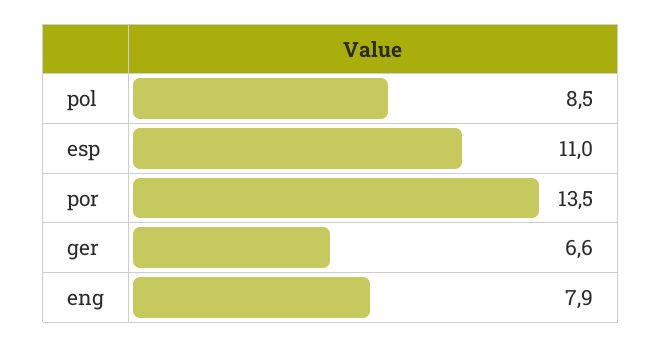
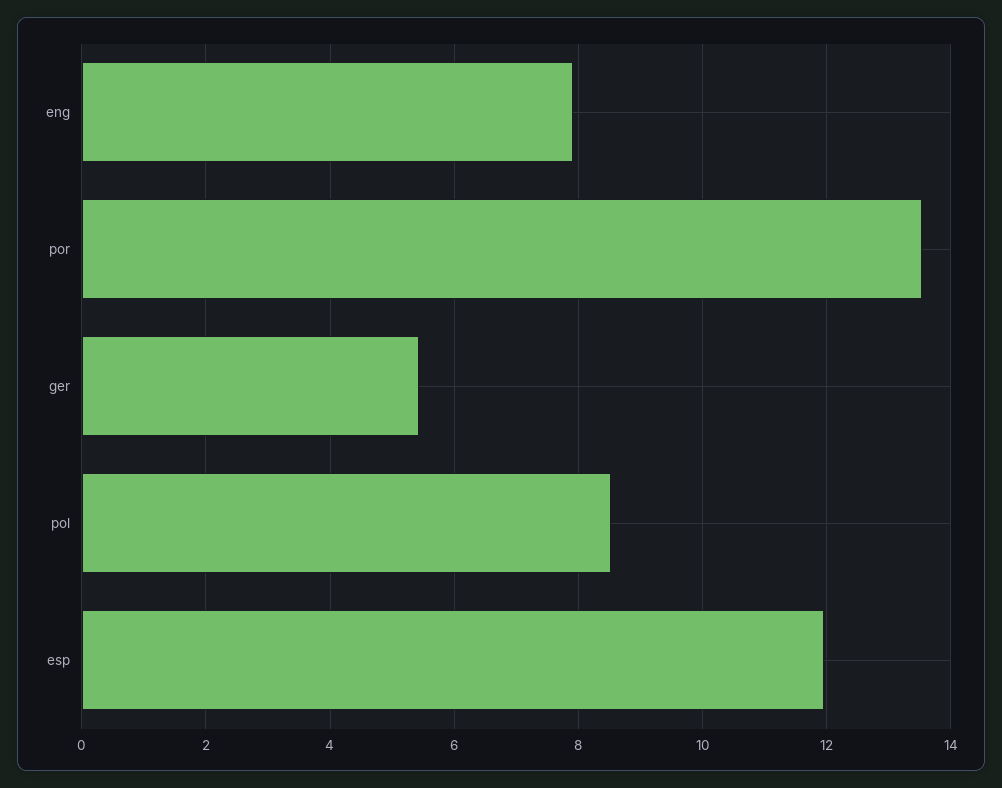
  {
    "pol": 8.5,
-   "esp": 11,
+   "esp": 12,
    "por": 13.5,
-   "ger": 6.6,
+   "ger": 5.4,
    "eng": 7.9
  }

